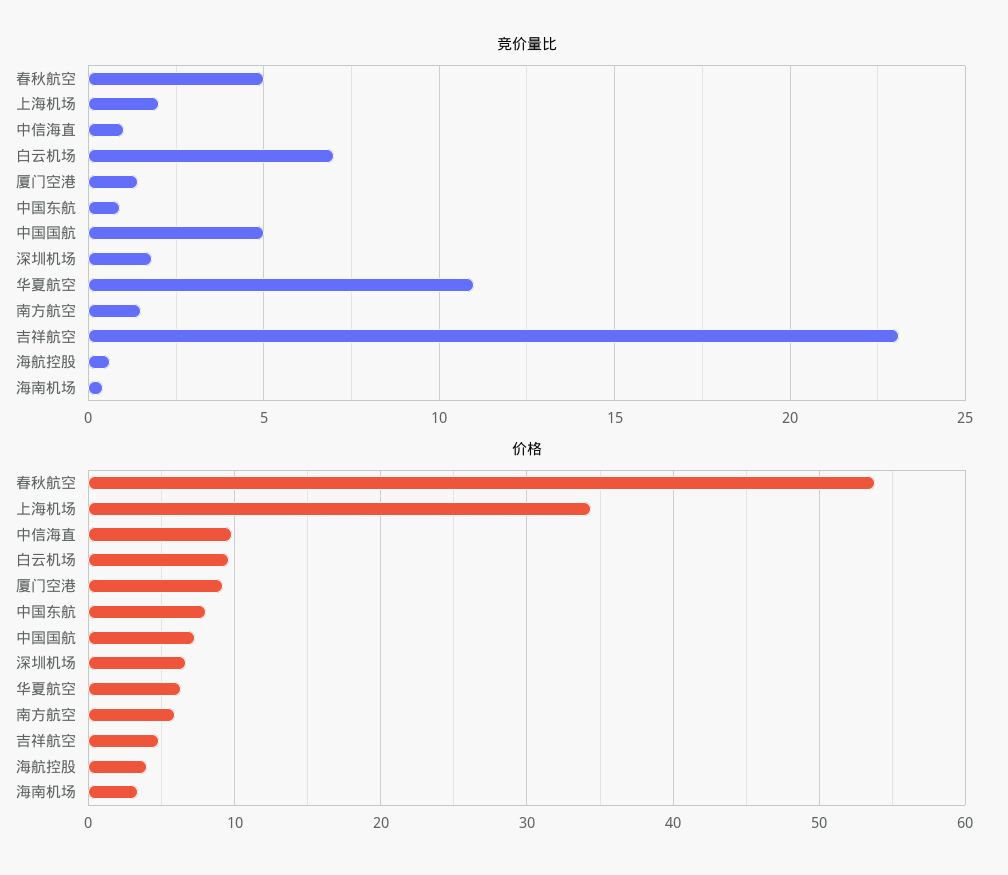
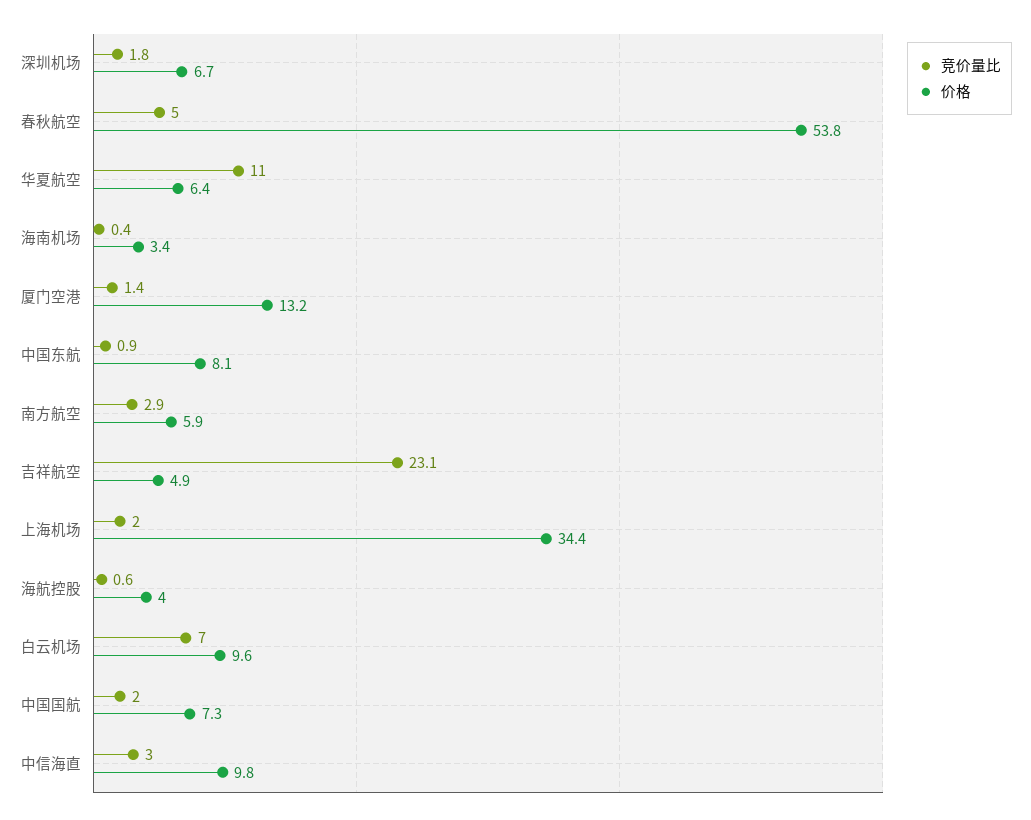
  {
    "竞价量比": {
      "春秋航空": 5,
      "上海机场": 2,
-     "中信海直": 1,
+     "中信海直": 3,
      "白云机场": 7,
      "厦门空港": 1.4,
      "中国东航": 0.9,
-     "中国国航": 5,
+     "中国国航": 2,
      "深圳机场": 1.8,
      "华夏航空": 11,
-     "南方航空": 1.5,
+     "南方航空": 2.9,
      "吉祥航空": 23.1,
      "海航控股": 0.6,
      "海南机场": 0.4
    },
    "价格": {
      "春秋航空": 53.8,
      "上海机场": 34.4,
      "中信海直": 9.8,
      "白云机场": 9.6,
-     "厦门空港": 9,
+     "厦门空港": 13.2,
      "中国东航": 8.1,
      "中国国航": 7.3,
      "深圳机场": 6.7,
      "华夏航空": 6.4,
      "南方航空": 5.9,
      "吉祥航空": 4.9,
      "海航控股": 4,
      "海南机场": 3.4
    }
  }

